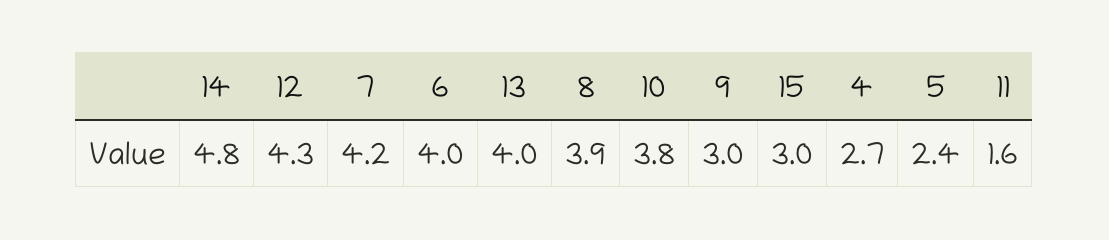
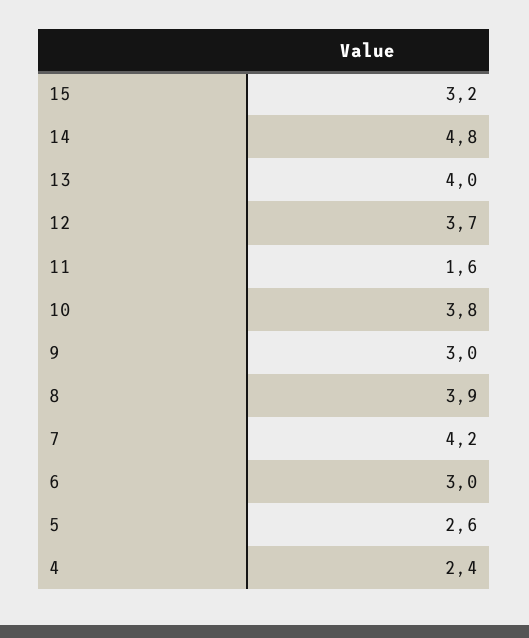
  {
    "14": 4.8,
-   "12": 4.3,
+   "12": 3.7,
    "7": 4.2,
-   "6": 4,
+   "6": 3,
    "13": 4,
    "8": 3.9,
    "10": 3.8,
    "9": 3,
-   "15": 3,
+   "15": 3.2,
-   "4": 2.7,
+   "4": 2.4,
-   "5": 2.4,
+   "5": 2.6,
    "11": 1.6
  }

